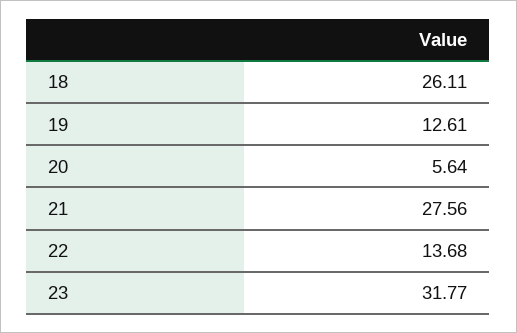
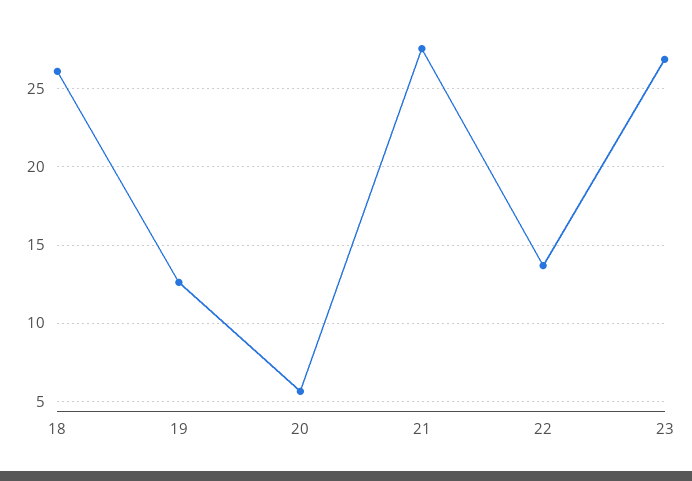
  {
    "18": 26.11,
    "19": 12.61,
    "20": 5.64,
    "21": 27.56,
    "22": 13.68,
-   "23": 31.77
+   "23": 27
  }

